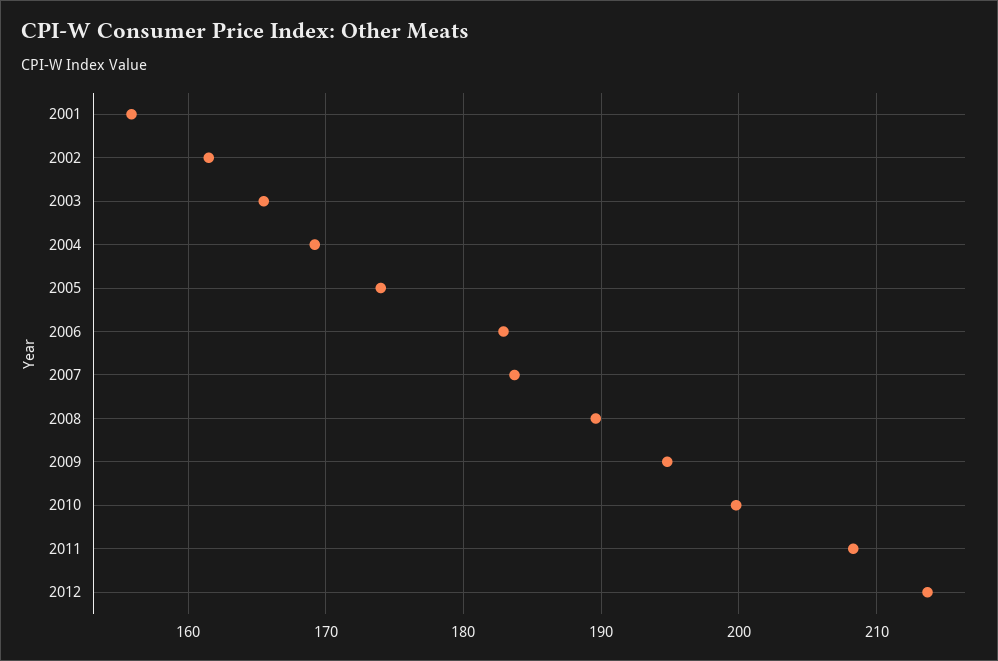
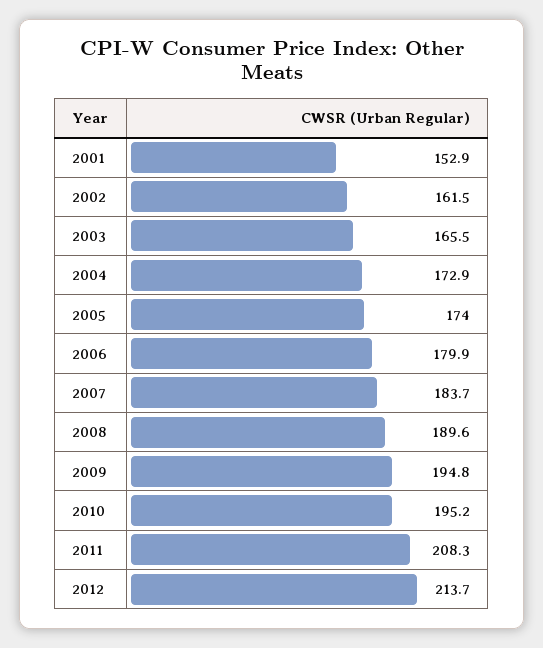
  {
-   "2001": 156,
+   "2001": 152.9,
    "2002": 161.5,
    "2003": 165.5,
-   "2004": 169,
+   "2004": 172.9,
    "2005": 174,
-   "2006": 183,
+   "2006": 179.9,
    "2007": 183.7,
    "2008": 189.6,
    "2009": 194.8,
-   "2010": 200,
+   "2010": 195.2,
    "2011": 208.3,
    "2012": 213.7
  }

